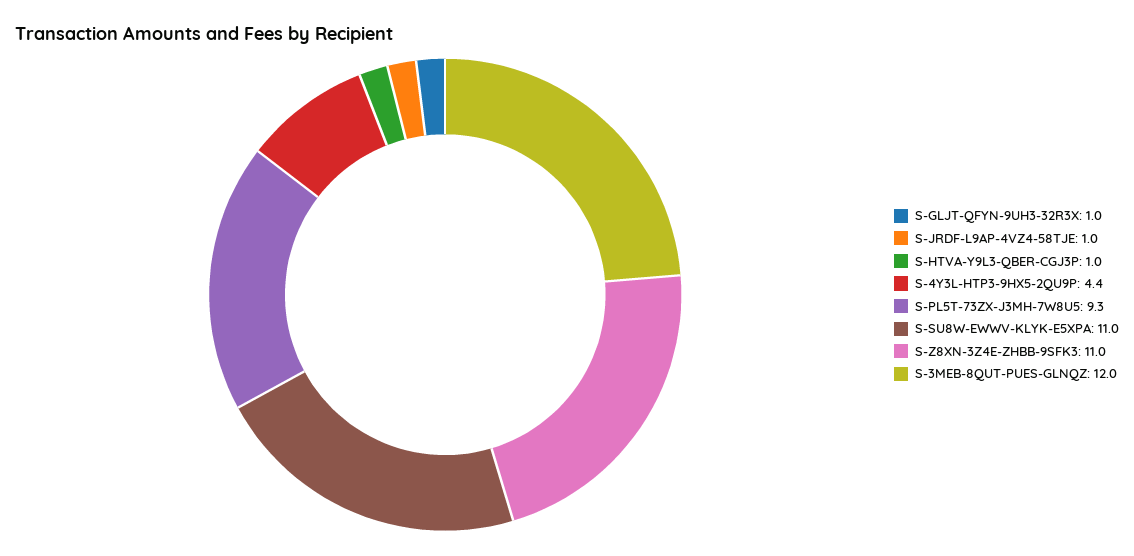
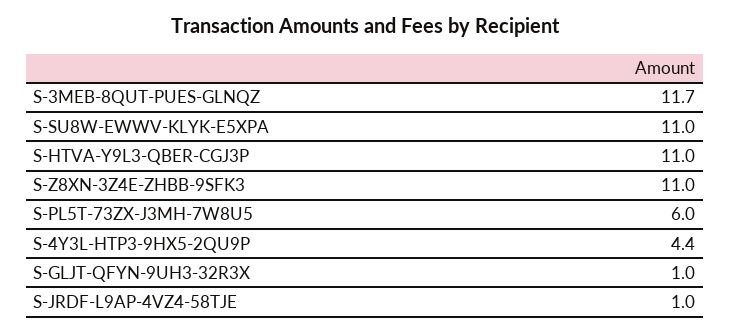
  {
    "S-GLJT-QFYN-9UH3-32R3X": 1,
    "S-JRDF-L9AP-4VZ4-58TJE": 1,
-   "S-HTVA-Y9L3-QBER-CGJ3P": 1,
+   "S-HTVA-Y9L3-QBER-CGJ3P": 11,
    "S-4Y3L-HTP3-9HX5-2QU9P": 4.4,
-   "S-PL5T-73ZX-J3MH-7W8U5": 9.3,
+   "S-PL5T-73ZX-J3MH-7W8U5": 6,
    "S-SU8W-EWWV-KLYK-E5XPA": 11,
    "S-Z8XN-3Z4E-ZHBB-9SFK3": 11,
-   "S-3MEB-8QUT-PUES-GLNQZ": 12
+   "S-3MEB-8QUT-PUES-GLNQZ": 11.7
  }

